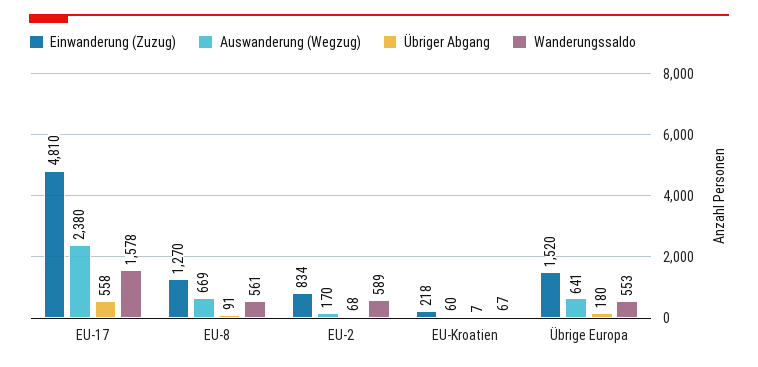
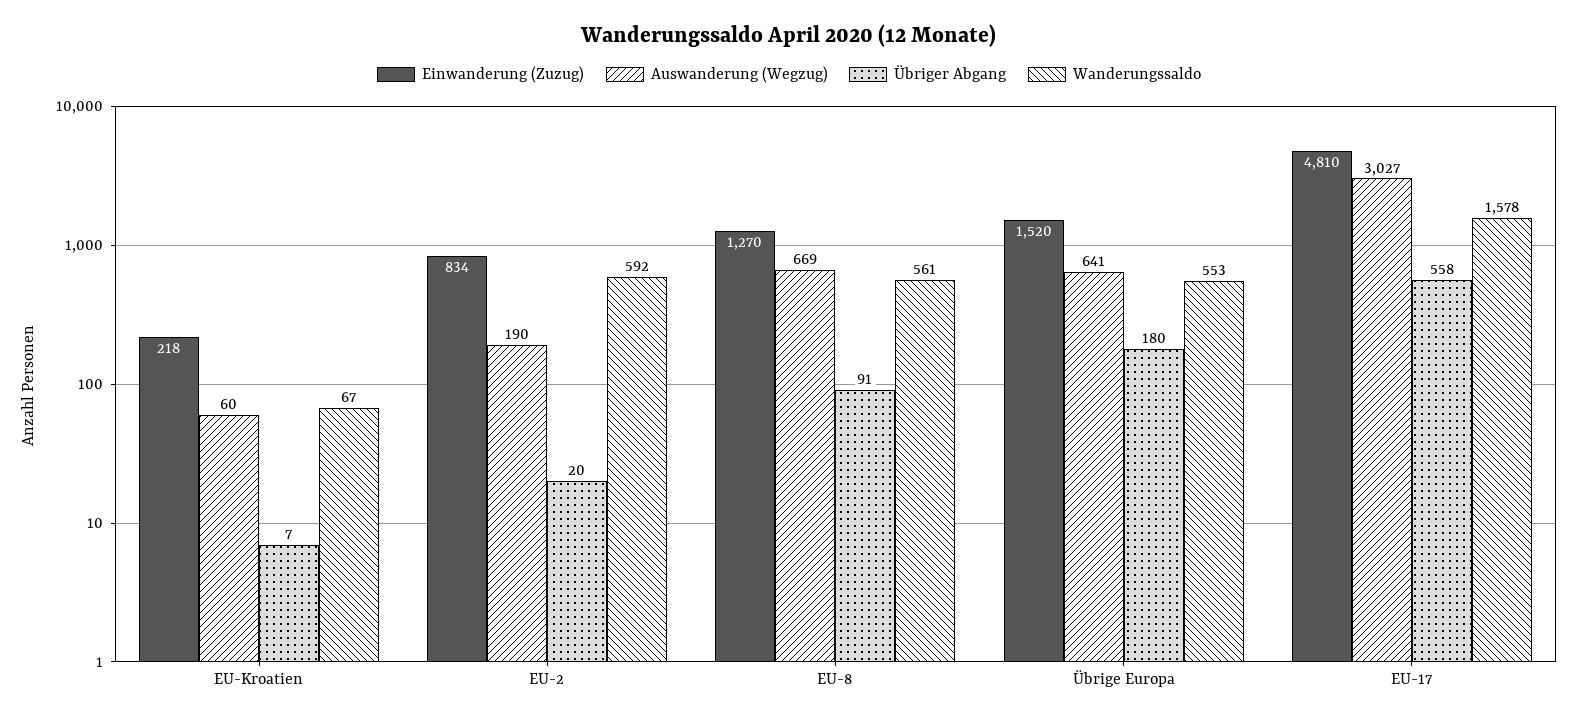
  {
    "Einwanderung (Zuzug)": {
      "EU-17": 4810,
      "EU-8": 1270,
      "EU-2": 834,
      "EU-Kroatien": 218,
      "Übrige Europa": 1520
    },
    "Auswanderung (Wegzug)": {
-     "EU-17": 2380,
+     "EU-17": 3027,
      "EU-8": 669,
-     "EU-2": 170,
+     "EU-2": 190,
      "EU-Kroatien": 60,
      "Übrige Europa": 641
    },
    "Übriger Abgang": {
      "EU-17": 558,
      "EU-8": 91,
-     "EU-2": 68,
+     "EU-2": 20,
      "EU-Kroatien": 7,
      "Übrige Europa": 180
    },
    "Wanderungssaldo": {
      "EU-17": 1578,
      "EU-8": 561,
-     "EU-2": 589,
+     "EU-2": 592,
      "EU-Kroatien": 67,
      "Übrige Europa": 553
    }
  }

